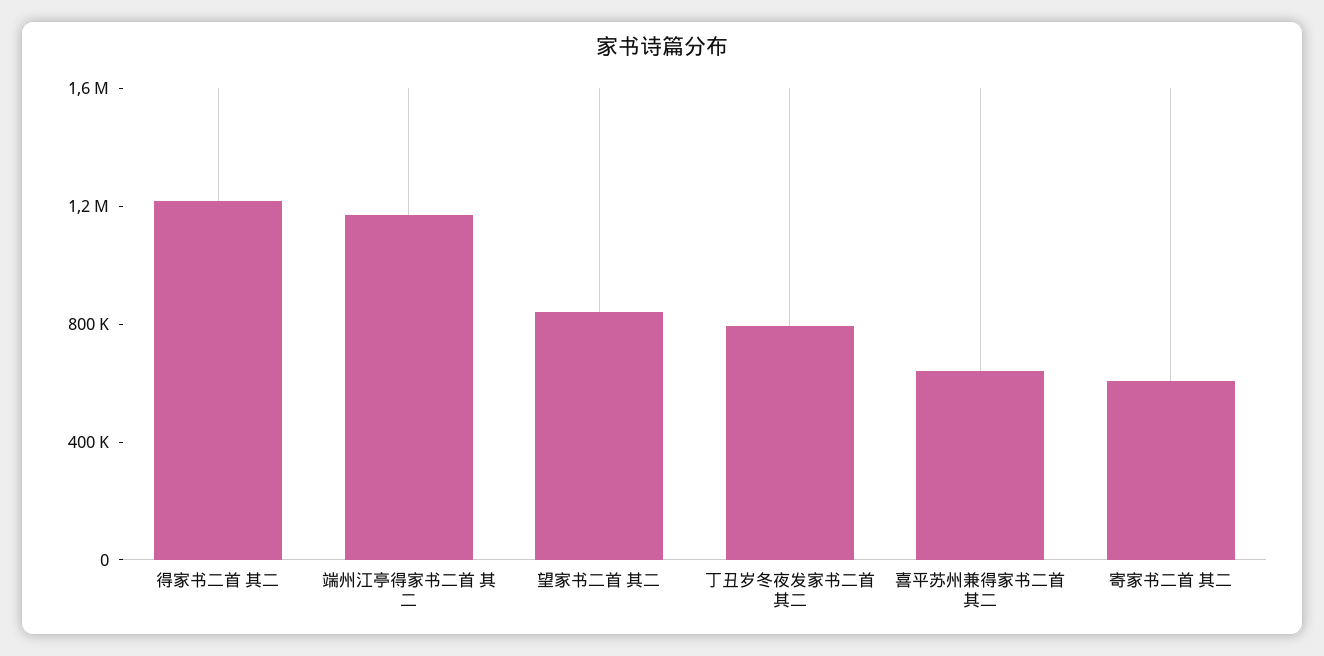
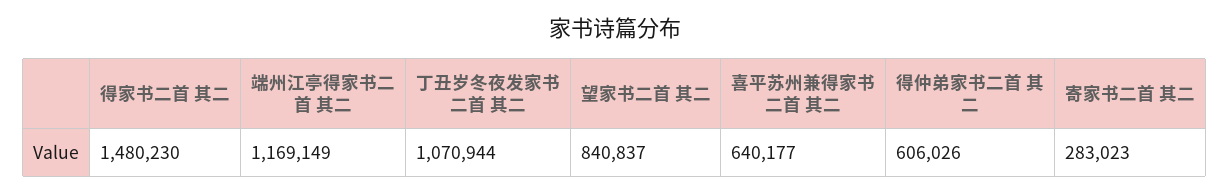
  {
-   "得家书二首 其二": 1200000,
+   "得家书二首 其二": 1480230,
    "端州江亭得家书二首 其二": 1169149,
    "望家书二首 其二": 840837,
-   "丁丑岁冬夜发家书二首 其二": 800000,
+   "丁丑岁冬夜发家书二首 其二": 1070944,
    "喜平苏州兼得家书二首 其二": 640177,
-   "寄家书二首 其二": 600000
+   "寄家书二首 其二": 283023,
+   "得仲弟家书二首 其二": 606026
  }

